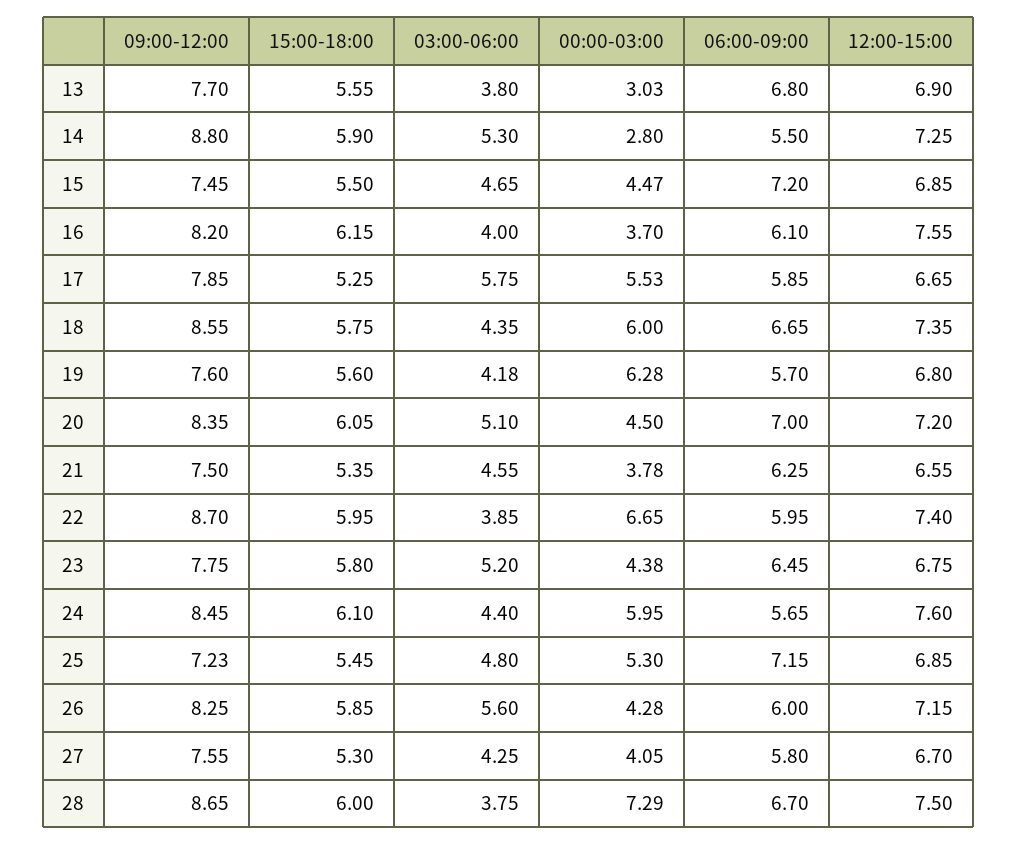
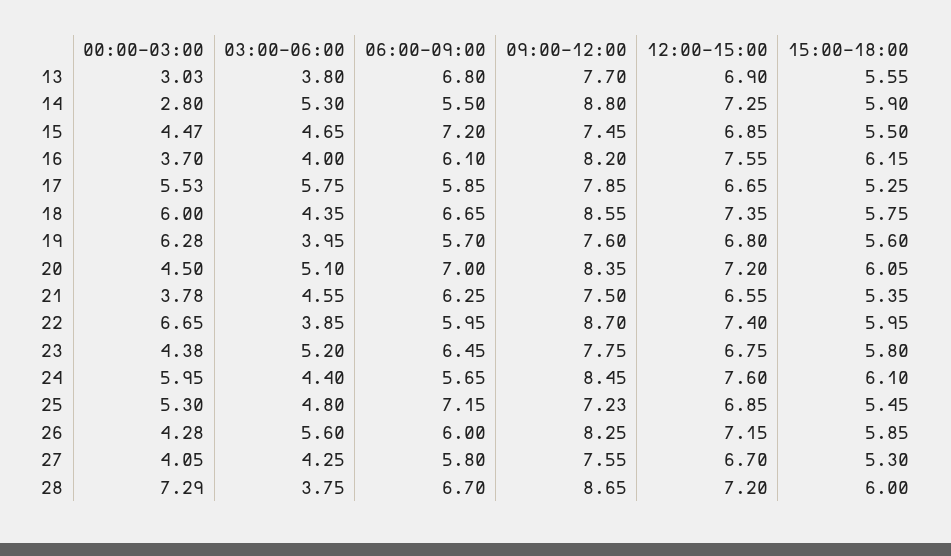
  {
    "09:00-12:00": {
      "13": 7.7,
      "14": 8.8,
      "15": 7.45,
      "16": 8.2,
      "17": 7.85,
      "18": 8.55,
      "19": 7.6,
      "20": 8.35,
      "21": 7.5,
      "22": 8.7,
      "23": 7.75,
      "24": 8.45,
      "25": 7.23,
      "26": 8.25,
      "27": 7.55,
      "28": 8.65
    },
    "15:00-18:00": {
      "13": 5.55,
      "14": 5.9,
      "15": 5.5,
      "16": 6.15,
      "17": 5.25,
      "18": 5.75,
      "19": 5.6,
      "20": 6.05,
      "21": 5.35,
      "22": 5.95,
      "23": 5.8,
      "24": 6.1,
      "25": 5.45,
      "26": 5.85,
      "27": 5.3,
      "28": 6
    },
    "03:00-06:00": {
      "13": 3.8,
      "14": 5.3,
      "15": 4.65,
      "16": 4,
      "17": 5.75,
      "18": 4.35,
-     "19": 4.18,
+     "19": 3.95,
      "20": 5.1,
      "21": 4.55,
      "22": 3.85,
      "23": 5.2,
      "24": 4.4,
      "25": 4.8,
      "26": 5.6,
      "27": 4.25,
      "28": 3.75
    },
    "00:00-03:00": {
      "13": 3.03,
      "14": 2.8,
      "15": 4.47,
      "16": 3.7,
      "17": 5.53,
      "18": 6,
      "19": 6.28,
      "20": 4.5,
      "21": 3.78,
      "22": 6.65,
      "23": 4.38,
      "24": 5.95,
      "25": 5.3,
      "26": 4.28,
      "27": 4.05,
      "28": 7.29
    },
    "06:00-09:00": {
      "13": 6.8,
      "14": 5.5,
      "15": 7.2,
      "16": 6.1,
      "17": 5.85,
      "18": 6.65,
      "19": 5.7,
      "20": 7,
      "21": 6.25,
      "22": 5.95,
      "23": 6.45,
      "24": 5.65,
      "25": 7.15,
      "26": 6,
      "27": 5.8,
      "28": 6.7
    },
    "12:00-15:00": {
      "13": 6.9,
      "14": 7.25,
      "15": 6.85,
      "16": 7.55,
      "17": 6.65,
      "18": 7.35,
      "19": 6.8,
      "20": 7.2,
      "21": 6.55,
      "22": 7.4,
      "23": 6.75,
      "24": 7.6,
      "25": 6.85,
      "26": 7.15,
      "27": 6.7,
-     "28": 7.5
+     "28": 7.2
    }
  }

